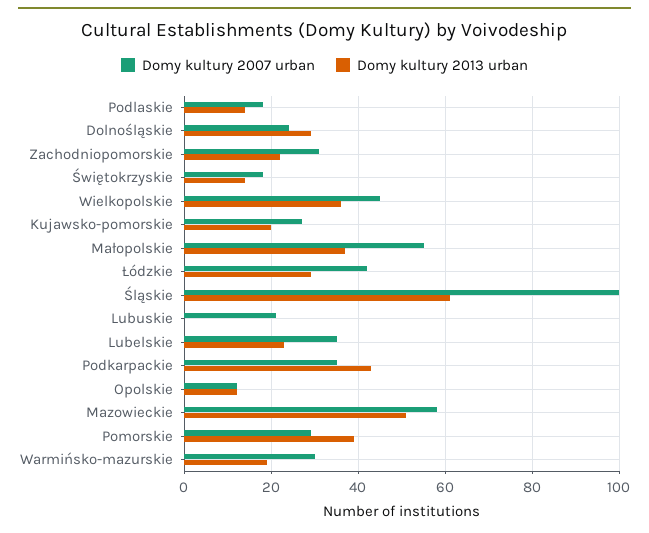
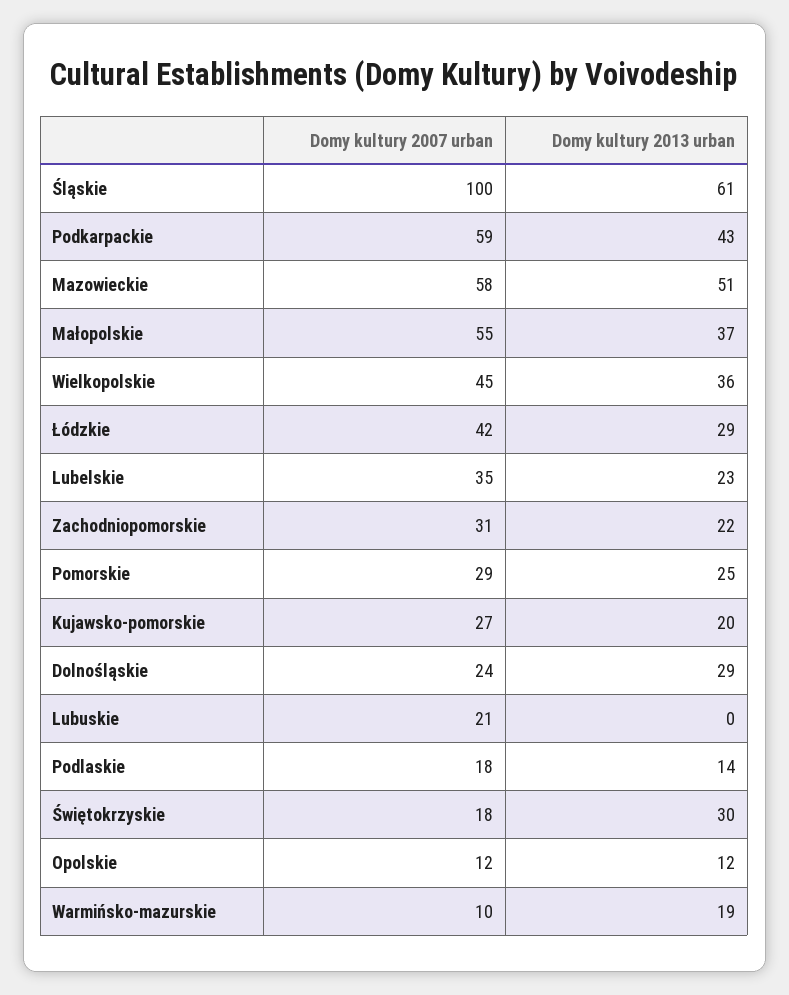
  {
    "Domy kultury 2007 urban": {
      "Podlaskie": 18,
      "Dolnośląskie": 24,
      "Zachodniopomorskie": 31,
      "Świętokrzyskie": 18,
      "Wielkopolskie": 45,
      "Kujawsko-pomorskie": 27,
      "Małopolskie": 55,
      "Łódzkie": 42,
      "Śląskie": 100,
      "Lubuskie": 21,
      "Lubelskie": 35,
-     "Podkarpackie": 35,
+     "Podkarpackie": 59,
      "Opolskie": 12,
      "Mazowieckie": 58,
      "Pomorskie": 29,
-     "Warmińsko-mazurskie": 30
+     "Warmińsko-mazurskie": 10
    },
    "Domy kultury 2013 urban": {
      "Podlaskie": 14,
      "Dolnośląskie": 29,
      "Zachodniopomorskie": 22,
-     "Świętokrzyskie": 15,
+     "Świętokrzyskie": 30,
      "Wielkopolskie": 36,
      "Kujawsko-pomorskie": 20,
      "Małopolskie": 37,
      "Łódzkie": 29,
      "Śląskie": 61,
      "Lubuskie": 0,
      "Lubelskie": 23,
      "Podkarpackie": 43,
      "Opolskie": 12,
      "Mazowieckie": 51,
-     "Pomorskie": 40,
+     "Pomorskie": 25,
      "Warmińsko-mazurskie": 19
    }
  }

